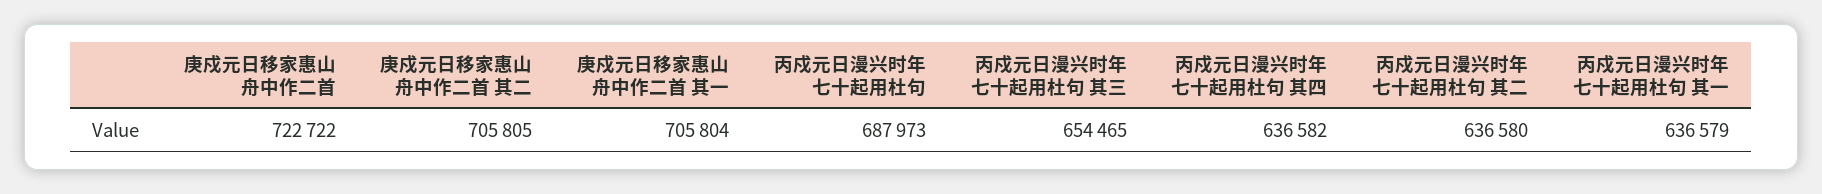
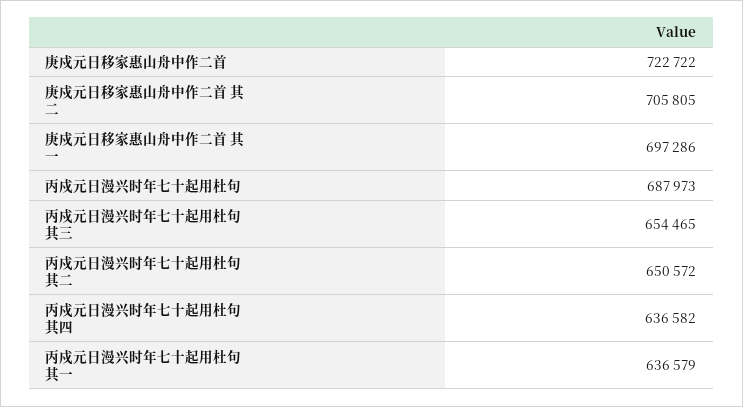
  {
    "庚戍元日移家惠山舟中作二首": 722722,
    "庚戍元日移家惠山舟中作二首 其二": 705805,
-   "庚戍元日移家惠山舟中作二首 其一": 705804,
+   "庚戍元日移家惠山舟中作二首 其一": 697286,
    "丙戍元日漫兴时年七十起用杜句": 687973,
    "丙戍元日漫兴时年七十起用杜句 其三": 654465,
    "丙戍元日漫兴时年七十起用杜句 其四": 636582,
-   "丙戍元日漫兴时年七十起用杜句 其二": 636580,
+   "丙戍元日漫兴时年七十起用杜句 其二": 650572,
    "丙戍元日漫兴时年七十起用杜句 其一": 636579
  }

